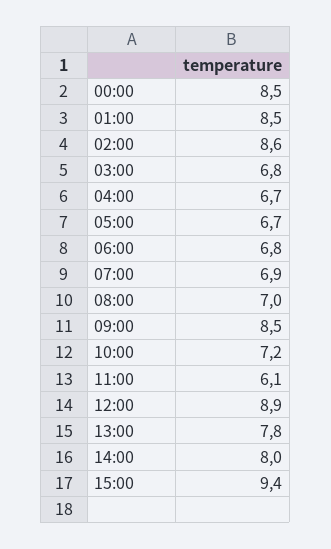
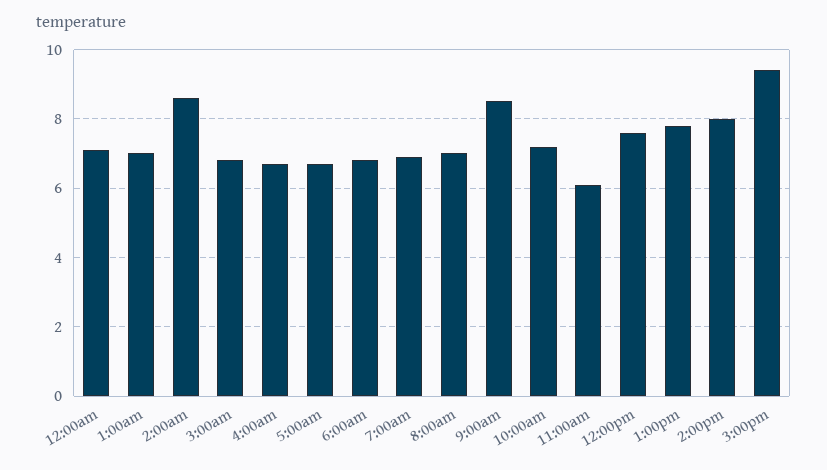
  {
-   "00:00": 8.5,
+   "00:00": 7,
-   "01:00": 8.5,
+   "01:00": 7,
    "02:00": 8.6,
    "03:00": 6.8,
    "04:00": 6.7,
    "05:00": 6.7,
    "06:00": 6.8,
    "07:00": 6.9,
    "08:00": 7,
    "09:00": 8.5,
    "10:00": 7.2,
    "11:00": 6.1,
-   "12:00": 8.9,
+   "12:00": 7.5,
    "13:00": 7.8,
    "14:00": 8,
    "15:00": 9.4
  }

